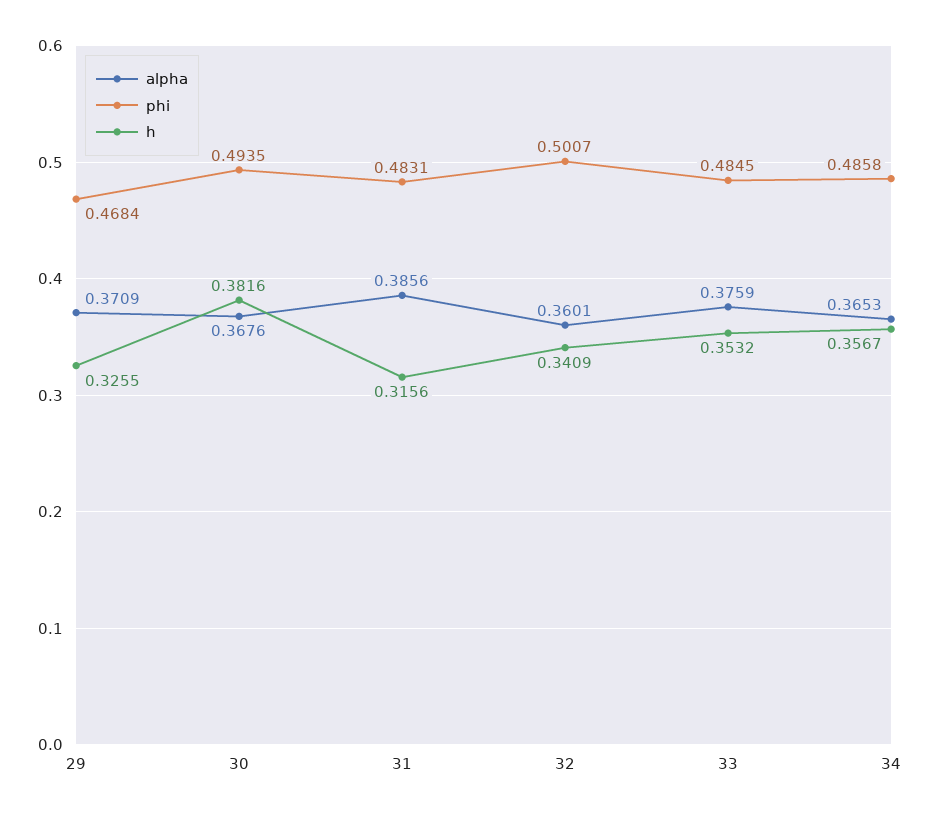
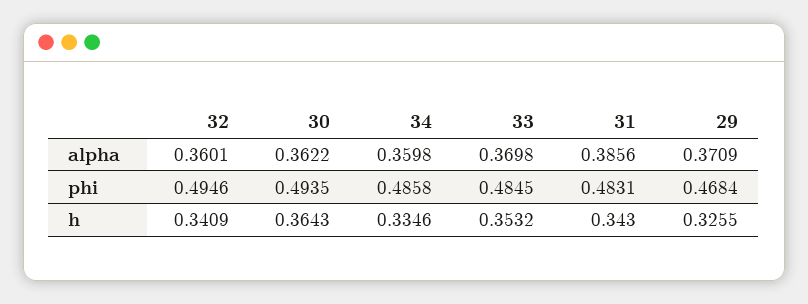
  {
    "alpha": {
      "29": 0.3709,
-     "30": 0.3676,
+     "30": 0.3622,
      "31": 0.3856,
      "32": 0.3601,
-     "33": 0.3759,
+     "33": 0.3698,
-     "34": 0.3653
+     "34": 0.3598
    },
    "phi": {
      "29": 0.4684,
      "30": 0.4935,
      "31": 0.4831,
-     "32": 0.5007,
+     "32": 0.4946,
      "33": 0.4845,
      "34": 0.4858
    },
    "h": {
      "29": 0.3255,
-     "30": 0.3816,
+     "30": 0.3643,
-     "31": 0.3156,
+     "31": 0.343,
      "32": 0.3409,
      "33": 0.3532,
-     "34": 0.3567
+     "34": 0.3346
    }
  }

